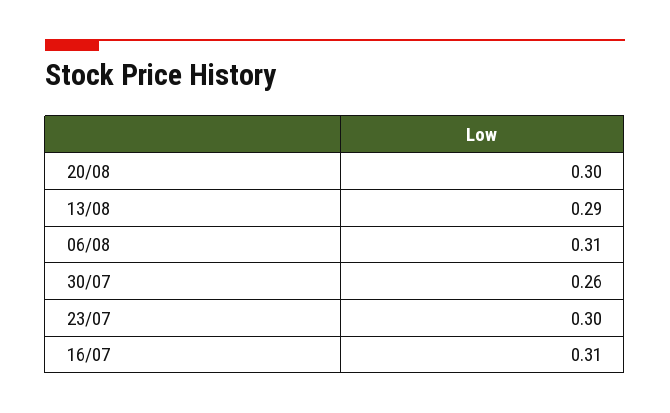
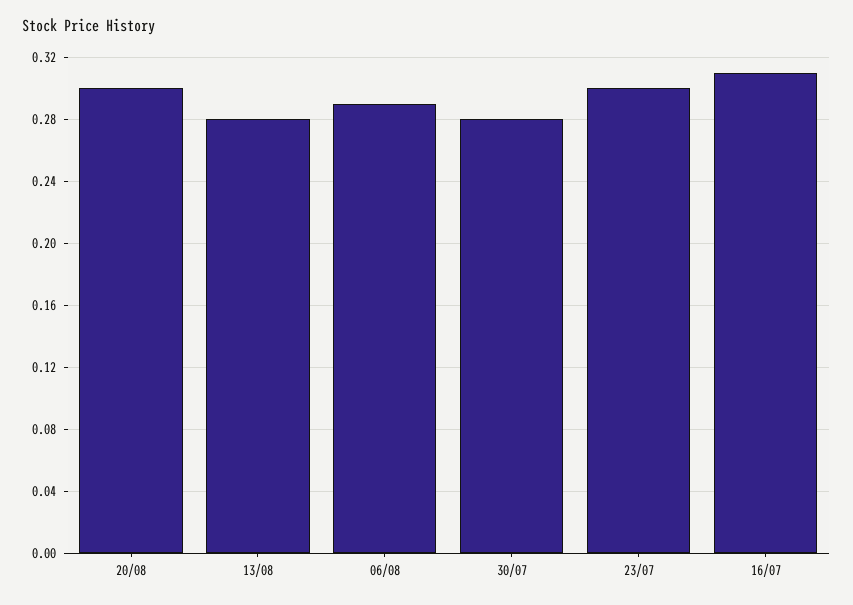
  {
    "20/08": 0.3,
-   "13/08": 0.29,
+   "13/08": 0.28,
-   "06/08": 0.31,
+   "06/08": 0.29,
-   "30/07": 0.26,
+   "30/07": 0.28,
    "23/07": 0.3,
    "16/07": 0.31
  }

